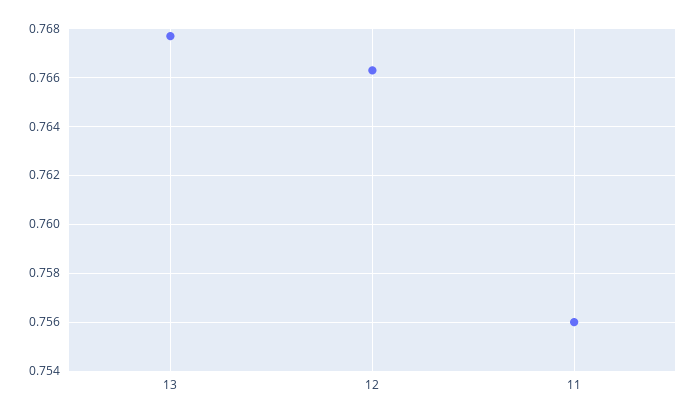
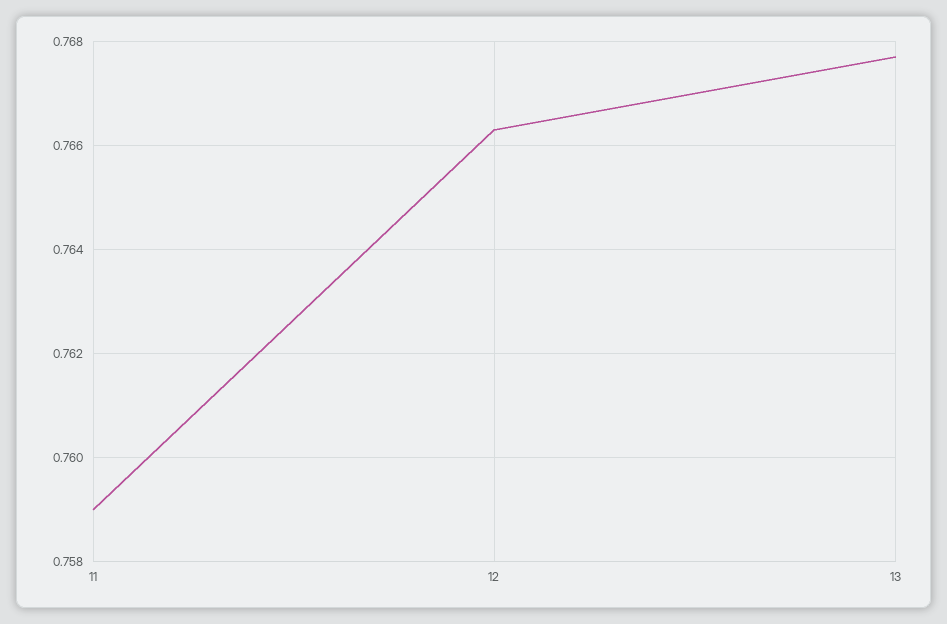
  {
    "13": 0.7675,
    "12": 0.7665,
-   "11": 0.756
+   "11": 0.759
  }

